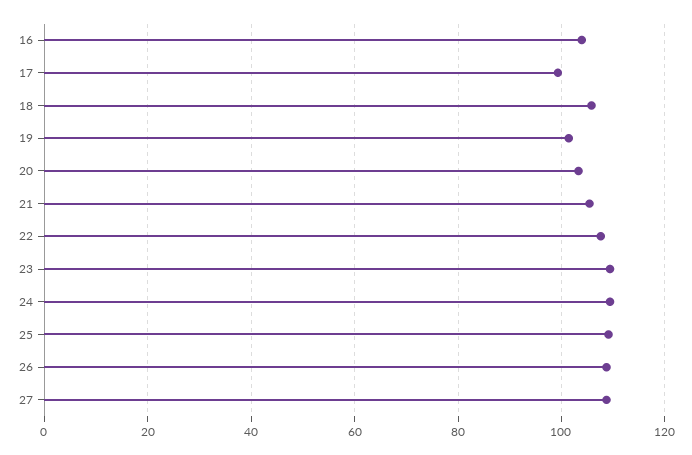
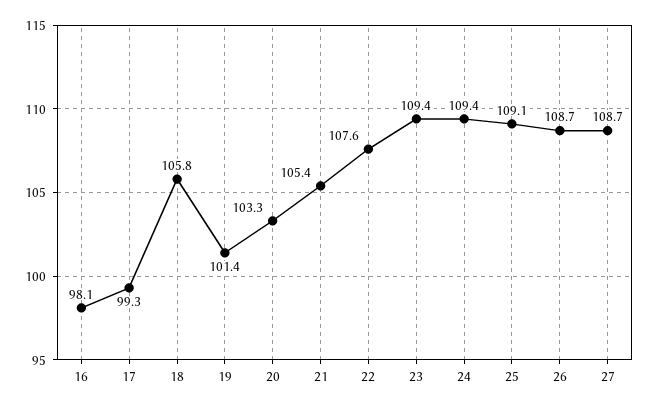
  {
-   "16": 104,
+   "16": 98.1,
    "17": 99.3,
    "18": 105.8,
    "19": 101.4,
    "20": 103.3,
    "21": 105.4,
    "22": 107.6,
    "23": 109.4,
    "24": 109.4,
    "25": 109.1,
    "26": 108.7,
    "27": 108.7
  }

